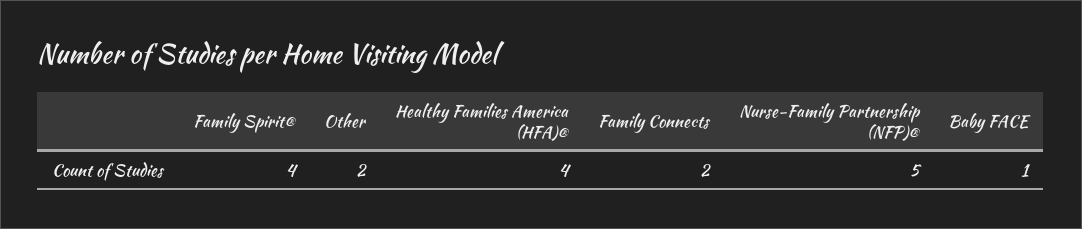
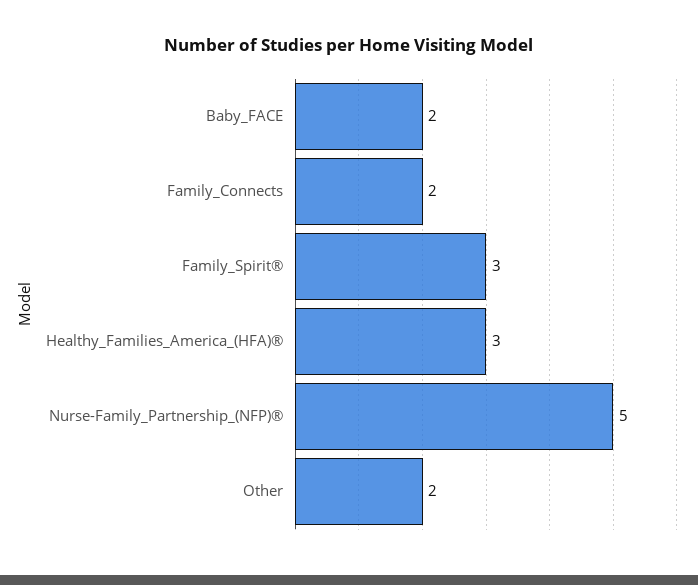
  {
-   "Family Spirit®": 4,
+   "Family Spirit®": 3,
    "Other": 2,
-   "Healthy Families America (HFA)®": 4,
+   "Healthy Families America (HFA)®": 3,
    "Family Connects": 2,
    "Nurse-Family Partnership (NFP)®": 5,
-   "Baby FACE": 1
+   "Baby FACE": 2
  }

